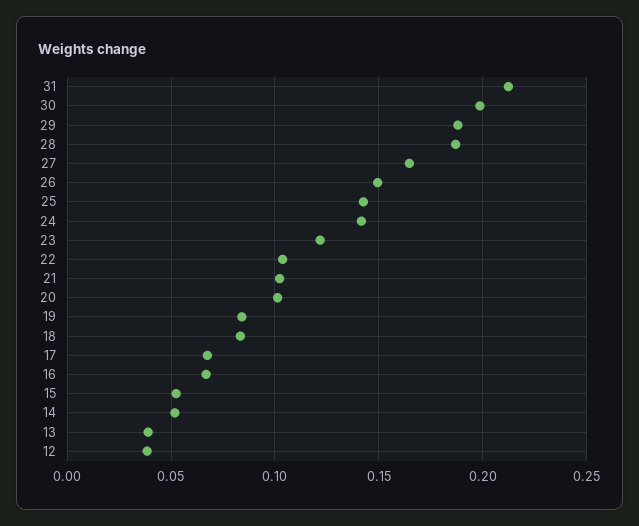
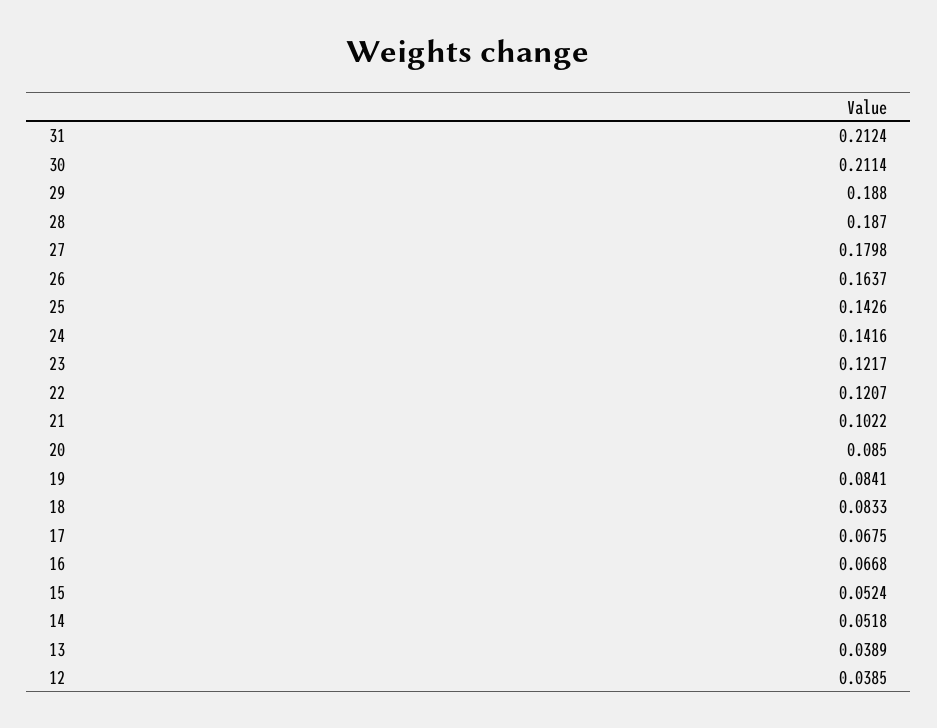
  {
    "31": 0.2124,
-   "30": 0.2,
+   "30": 0.2114,
    "29": 0.188,
    "28": 0.187,
-   "27": 0.165,
+   "27": 0.1798,
-   "26": 0.15,
+   "26": 0.1637,
    "25": 0.1426,
    "24": 0.1416,
    "23": 0.1217,
-   "22": 0.105,
+   "22": 0.1207,
    "21": 0.1022,
-   "20": 0.1,
+   "20": 0.085,
    "19": 0.0841,
    "18": 0.0833,
    "17": 0.0675,
    "16": 0.0668,
    "15": 0.0524,
    "14": 0.0518,
    "13": 0.0389,
    "12": 0.0385
  }

